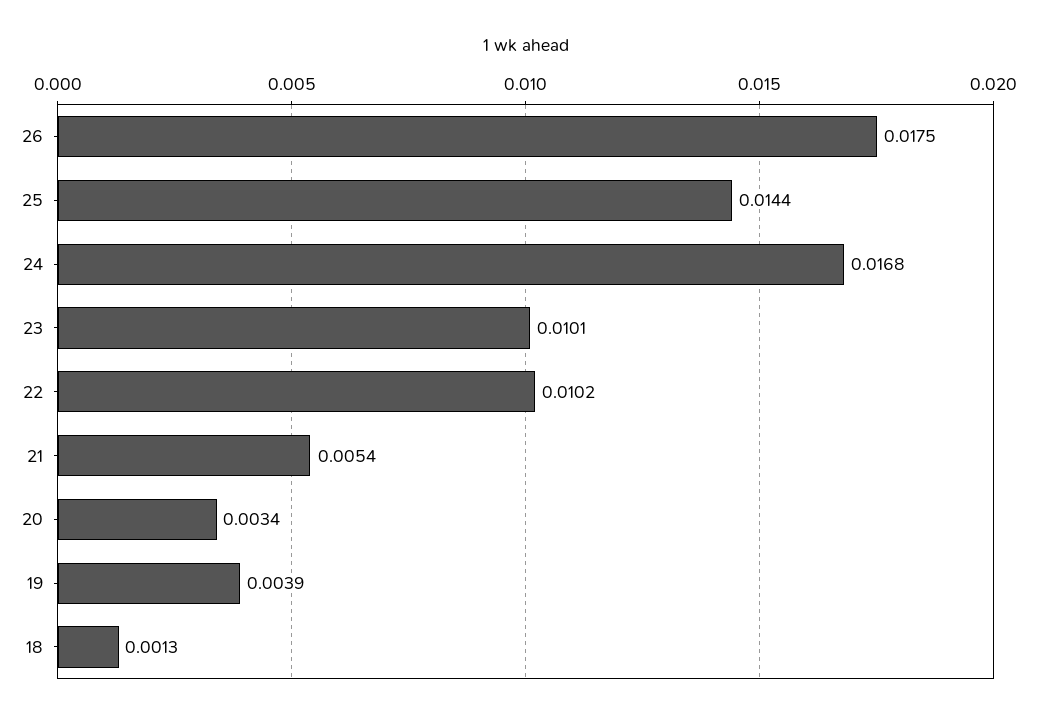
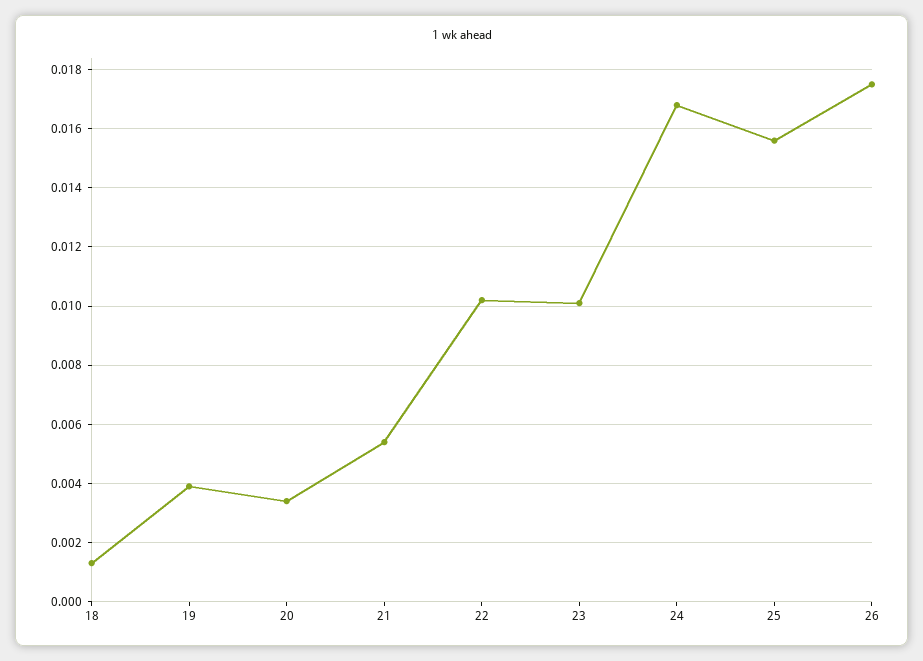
  {
    "26": 0.0175,
-   "25": 0.0144,
+   "25": 0.0155,
    "24": 0.0168,
    "23": 0.0101,
    "22": 0.0102,
    "21": 0.0054,
    "20": 0.0034,
    "19": 0.0039,
    "18": 0.0013
  }

